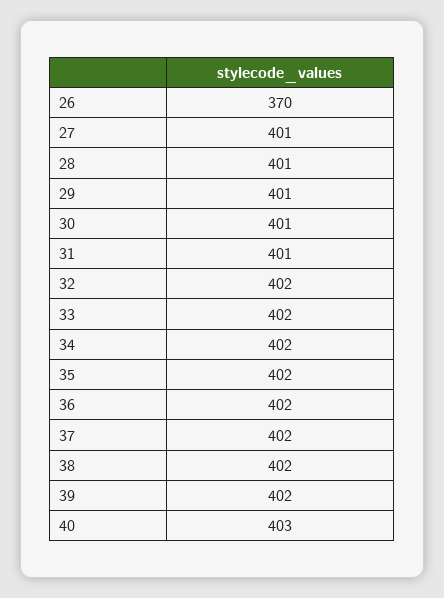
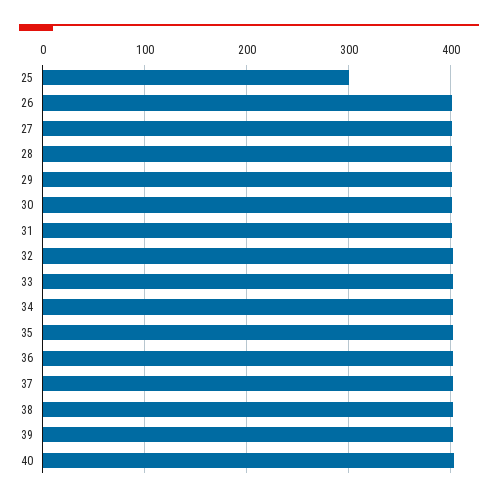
  {
-   "26": 370,
+   "26": 400,
    "27": 401,
    "28": 401,
    "29": 401,
    "30": 401,
    "31": 401,
    "32": 402,
    "33": 402,
    "34": 402,
    "35": 402,
    "36": 402,
    "37": 402,
    "38": 402,
    "39": 402,
-   "40": 403
+   "40": 403,
+   "25": 300
  }

